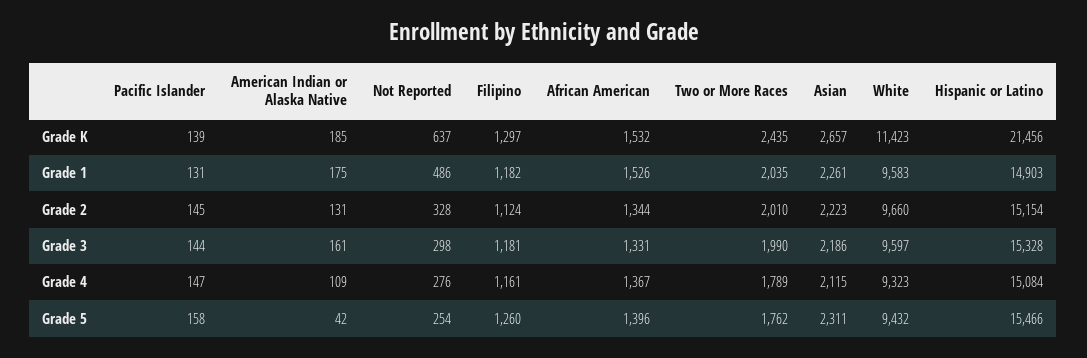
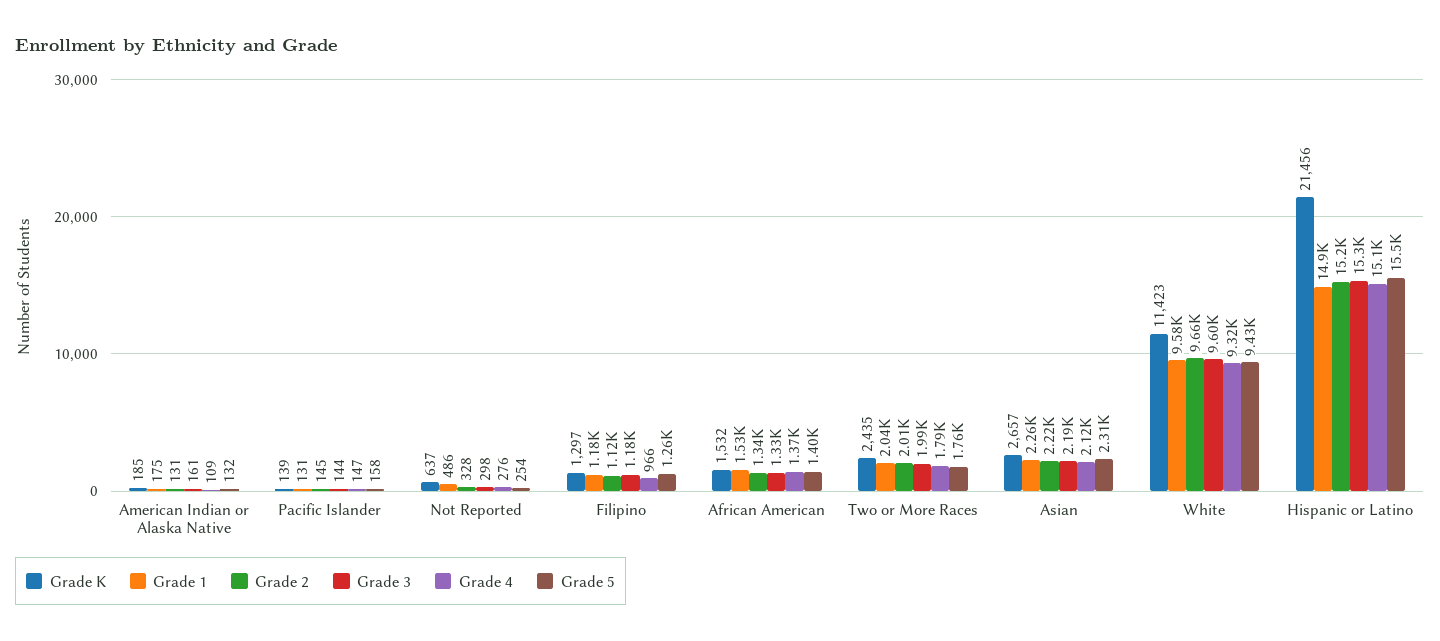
  {
    "Grade K": {
      "Pacific Islander": 139,
      "American Indian or Alaska Native": 185,
      "Not Reported": 637,
      "Filipino": 1297,
      "African American": 1532,
      "Two or More Races": 2435,
      "Asian": 2657,
      "White": 11423,
      "Hispanic or Latino": 21456
    },
    "Grade 1": {
      "Pacific Islander": 131,
      "American Indian or Alaska Native": 175,
      "Not Reported": 486,
      "Filipino": 1182,
      "African American": 1526,
      "Two or More Races": 2035,
      "Asian": 2261,
      "White": 9583,
      "Hispanic or Latino": 14903
    },
    "Grade 2": {
      "Pacific Islander": 145,
      "American Indian or Alaska Native": 131,
      "Not Reported": 328,
      "Filipino": 1124,
      "African American": 1344,
      "Two or More Races": 2010,
      "Asian": 2223,
      "White": 9660,
      "Hispanic or Latino": 15154
    },
    "Grade 3": {
      "Pacific Islander": 144,
      "American Indian or Alaska Native": 161,
      "Not Reported": 298,
      "Filipino": 1181,
      "African American": 1331,
      "Two or More Races": 1990,
      "Asian": 2186,
      "White": 9597,
      "Hispanic or Latino": 15328
    },
    "Grade 4": {
      "Pacific Islander": 147,
      "American Indian or Alaska Native": 109,
      "Not Reported": 276,
-     "Filipino": 1161,
+     "Filipino": 966,
      "African American": 1367,
      "Two or More Races": 1789,
      "Asian": 2115,
      "White": 9323,
      "Hispanic or Latino": 15084
    },
    "Grade 5": {
      "Pacific Islander": 158,
-     "American Indian or Alaska Native": 42,
+     "American Indian or Alaska Native": 132,
      "Not Reported": 254,
      "Filipino": 1260,
      "African American": 1396,
      "Two or More Races": 1762,
      "Asian": 2311,
      "White": 9432,
      "Hispanic or Latino": 15466
    }
  }

